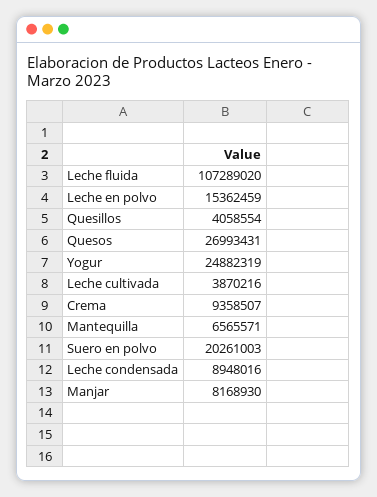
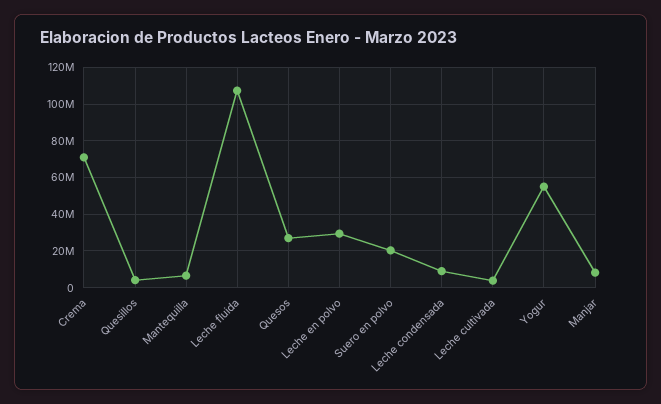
  {
    "Leche fluida": 107289020,
-   "Leche en polvo": 15362459,
+   "Leche en polvo": 30000000,
    "Quesillos": 4058554,
    "Quesos": 26993431,
-   "Yogur": 24882319,
+   "Yogur": 55000000,
    "Leche cultivada": 3870216,
-   "Crema": 9358507,
+   "Crema": 70000000,
    "Mantequilla": 6565571,
    "Suero en polvo": 20261003,
    "Leche condensada": 8948016,
    "Manjar": 8168930
  }

